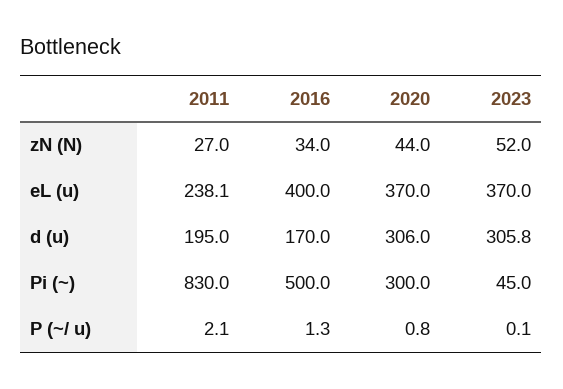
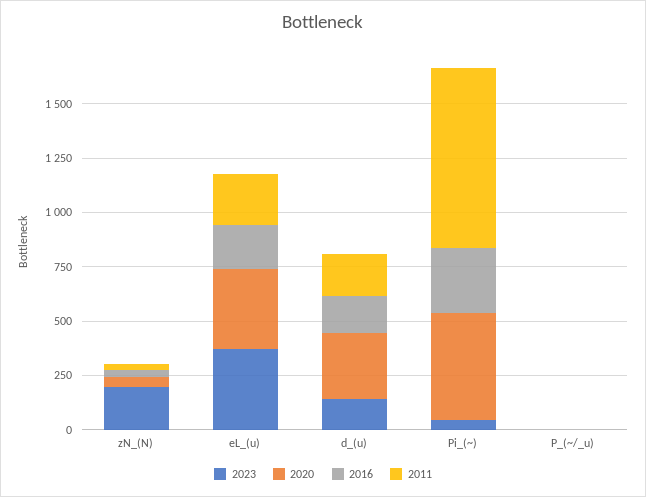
  {
    "2011": {
      "zN (N)": 27,
      "eL (u)": 238.1,
      "d (u)": 195,
      "Pi (~)": 830,
      "P (~/ u)": 2.1
    },
    "2016": {
      "zN (N)": 34,
-     "eL (u)": 400,
+     "eL (u)": 200,
      "d (u)": 170,
-     "Pi (~)": 500,
+     "Pi (~)": 300,
      "P (~/ u)": 1.3
    },
    "2020": {
      "zN (N)": 44,
      "eL (u)": 370,
      "d (u)": 306,
-     "Pi (~)": 300,
+     "Pi (~)": 500,
      "P (~/ u)": 0.8
    },
    "2023": {
-     "zN (N)": 52,
+     "zN (N)": 200,
      "eL (u)": 370,
-     "d (u)": 305.8,
+     "d (u)": 150,
      "Pi (~)": 45,
      "P (~/ u)": 0.1
    }
  }

